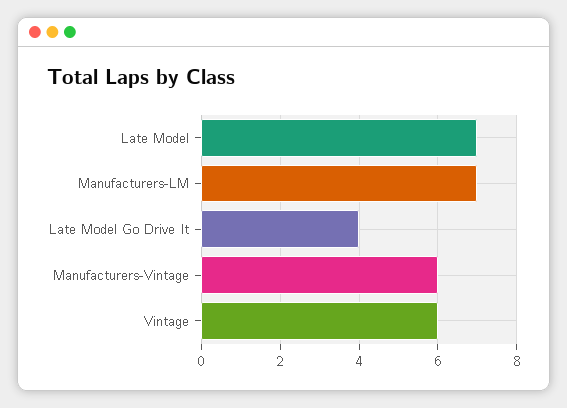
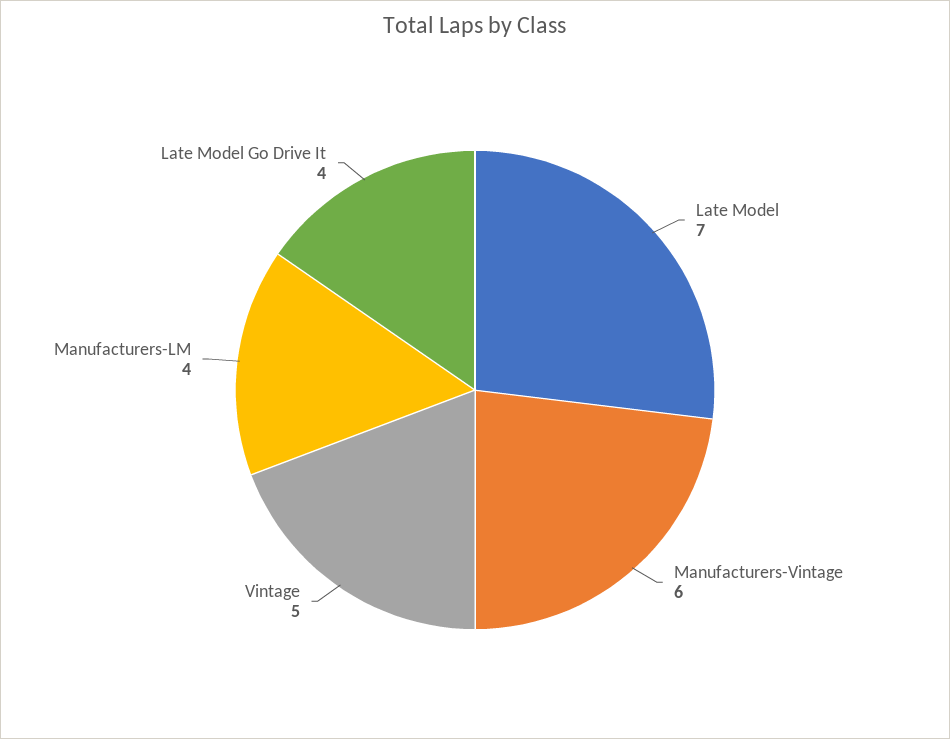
  {
    "Late Model": 7,
-   "Manufacturers-LM": 7,
+   "Manufacturers-LM": 4,
    "Late Model Go Drive It": 4,
    "Manufacturers-Vintage": 6,
-   "Vintage": 6
+   "Vintage": 5
  }

